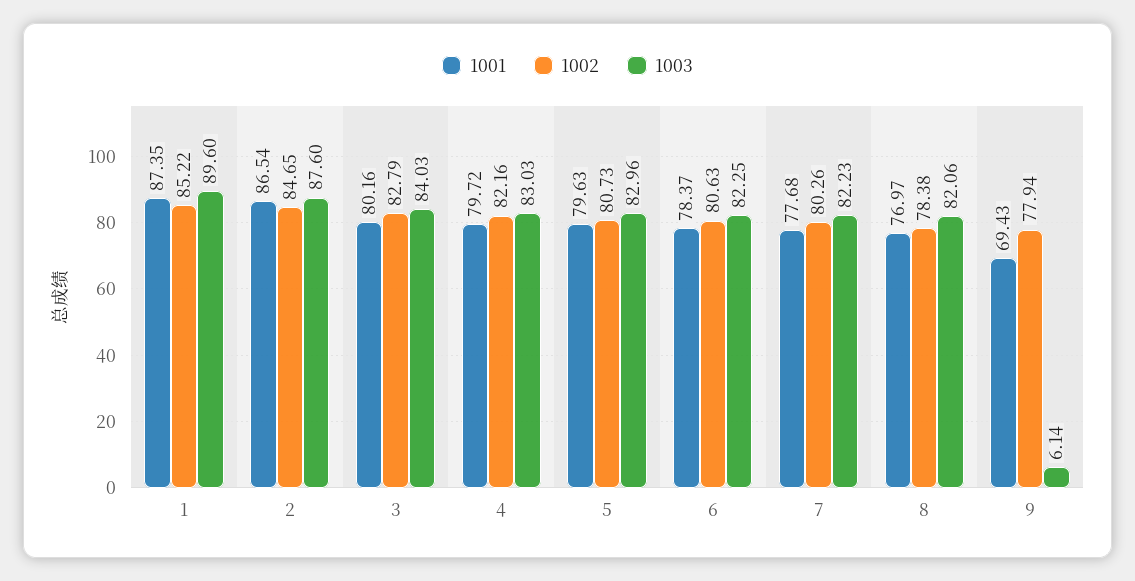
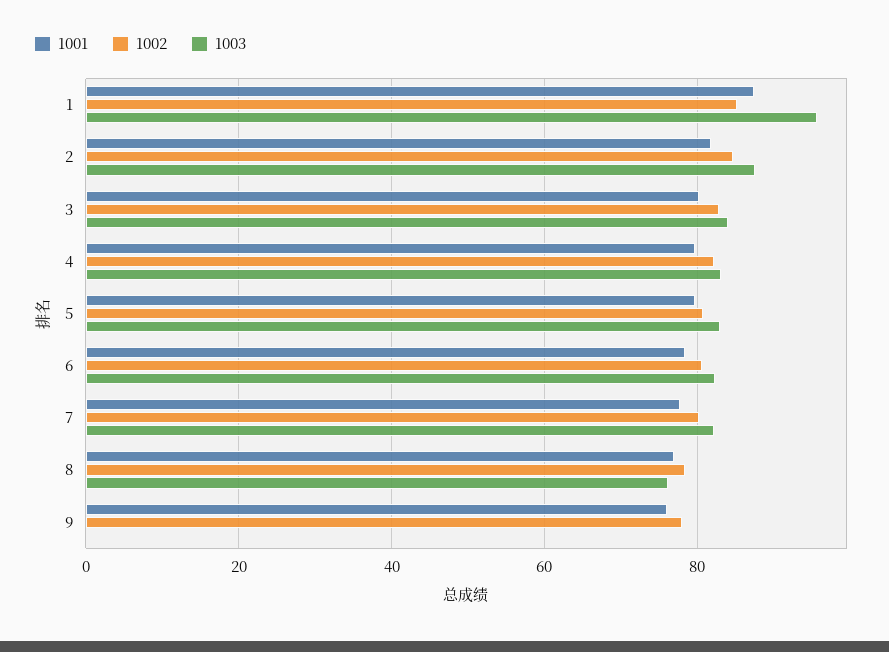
  {
    "1001": {
      "1": 87.35,
-     "2": 86.54,
+     "2": 82,
      "3": 80.16,
      "4": 79.72,
      "5": 79.63,
      "6": 78.37,
      "7": 77.68,
      "8": 76.97,
-     "9": 69.43
+     "9": 76
    },
    "1002": {
      "1": 85.22,
      "2": 84.65,
      "3": 82.79,
      "4": 82.16,
      "5": 80.73,
      "6": 80.63,
      "7": 80.26,
      "8": 78.38,
      "9": 77.94
    },
    "1003": {
-     "1": 89.6,
+     "1": 96,
      "2": 87.6,
      "3": 84.03,
      "4": 83.03,
      "5": 82.96,
      "6": 82.25,
      "7": 82.23,
-     "8": 82.06,
+     "8": 76,
-     "9": 6.14
+     "9": 0
    }
  }

